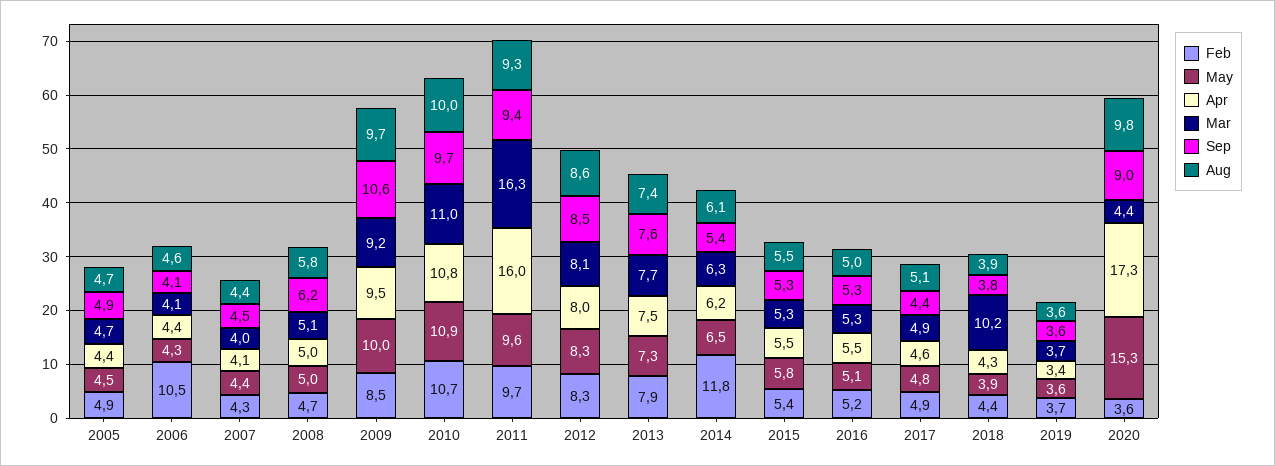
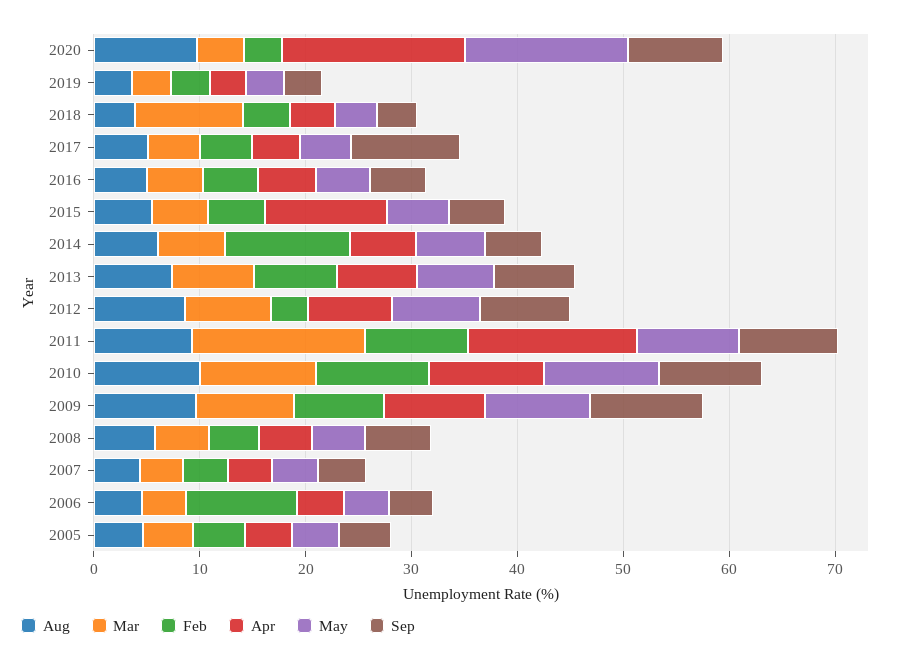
  {
    "Feb": {
      "2005": 4.9,
      "2006": 10.5,
      "2007": 4.3,
      "2008": 4.7,
      "2009": 8.5,
      "2010": 10.7,
      "2011": 9.7,
-     "2012": 8.3,
+     "2012": 4,
      "2013": 7.9,
      "2014": 11.8,
      "2015": 5.4,
      "2016": 5.2,
      "2017": 4.9,
      "2018": 4.4,
      "2019": 3.7,
      "2020": 3.6
    },
    "May": {
      "2005": 4.5,
      "2006": 4.3,
      "2007": 4.4,
      "2008": 5,
      "2009": 10,
      "2010": 10.9,
      "2011": 9.6,
      "2012": 8.3,
      "2013": 7.3,
      "2014": 6.5,
      "2015": 5.8,
      "2016": 5.1,
      "2017": 4.8,
      "2018": 3.9,
      "2019": 3.6,
      "2020": 15.3
    },
    "Apr": {
      "2005": 4.4,
      "2006": 4.4,
      "2007": 4.1,
      "2008": 5,
      "2009": 9.5,
      "2010": 10.8,
      "2011": 16,
      "2012": 8,
      "2013": 7.5,
      "2014": 6.2,
-     "2015": 5.5,
+     "2015": 12,
      "2016": 5.5,
      "2017": 4.6,
      "2018": 4.3,
      "2019": 3.4,
      "2020": 17.3
    },
    "Mar": {
      "2005": 4.7,
      "2006": 4.1,
      "2007": 4,
      "2008": 5.1,
      "2009": 9.2,
      "2010": 11,
      "2011": 16.3,
      "2012": 8.1,
      "2013": 7.7,
      "2014": 6.3,
      "2015": 5.3,
      "2016": 5.3,
      "2017": 4.9,
      "2018": 10.2,
      "2019": 3.7,
      "2020": 4.4
    },
    "Sep": {
      "2005": 4.9,
      "2006": 4.1,
      "2007": 4.5,
      "2008": 6.2,
      "2009": 10.6,
      "2010": 9.7,
      "2011": 9.4,
      "2012": 8.5,
      "2013": 7.6,
      "2014": 5.4,
      "2015": 5.3,
      "2016": 5.3,
-     "2017": 4.4,
+     "2017": 10,
      "2018": 3.8,
      "2019": 3.6,
      "2020": 9
    },
    "Aug": {
      "2005": 4.7,
      "2006": 4.6,
      "2007": 4.4,
      "2008": 5.8,
      "2009": 9.7,
      "2010": 10,
      "2011": 9.3,
      "2012": 8.6,
      "2013": 7.4,
      "2014": 6.1,
      "2015": 5.5,
      "2016": 5,
      "2017": 5.1,
      "2018": 3.9,
      "2019": 3.6,
      "2020": 9.8
    }
  }

